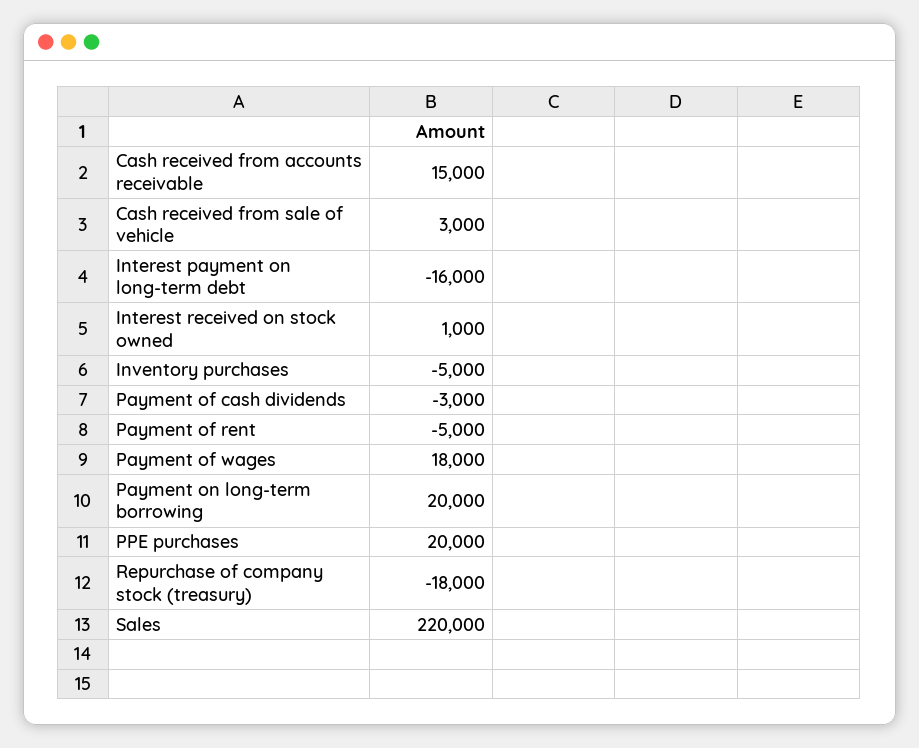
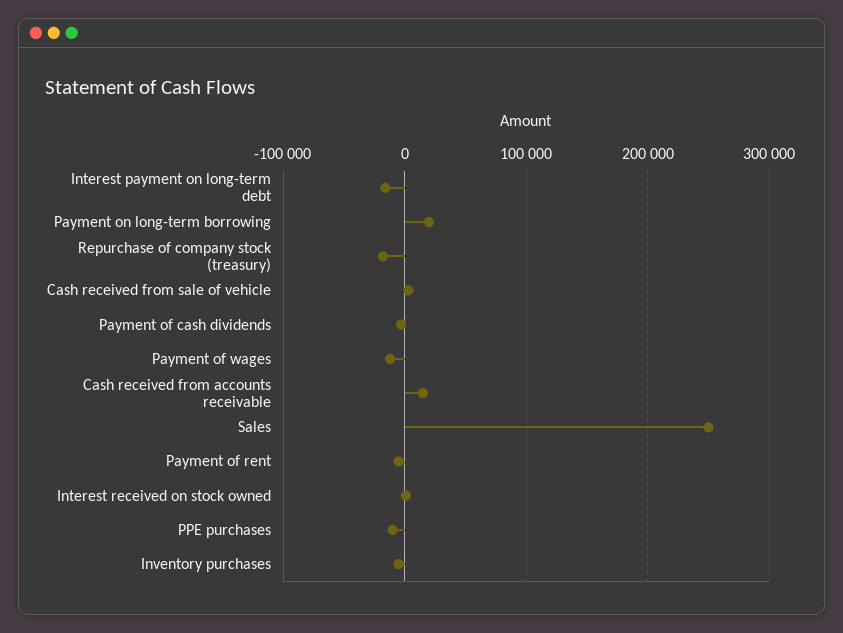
  {
    "Cash received from accounts receivable": 15000,
    "Cash received from sale of vehicle": 3000,
    "Interest payment on long-term debt": -16000,
    "Interest received on stock owned": 1000,
    "Inventory purchases": -5000,
    "Payment of cash dividends": -3000,
    "Payment of rent": -5000,
-   "Payment of wages": 18000,
+   "Payment of wages": -10000,
    "Payment on long-term borrowing": 20000,
-   "PPE purchases": 20000,
+   "PPE purchases": -10000,
    "Repurchase of company stock (treasury)": -18000,
-   "Sales": 220000
+   "Sales": 250000
  }

